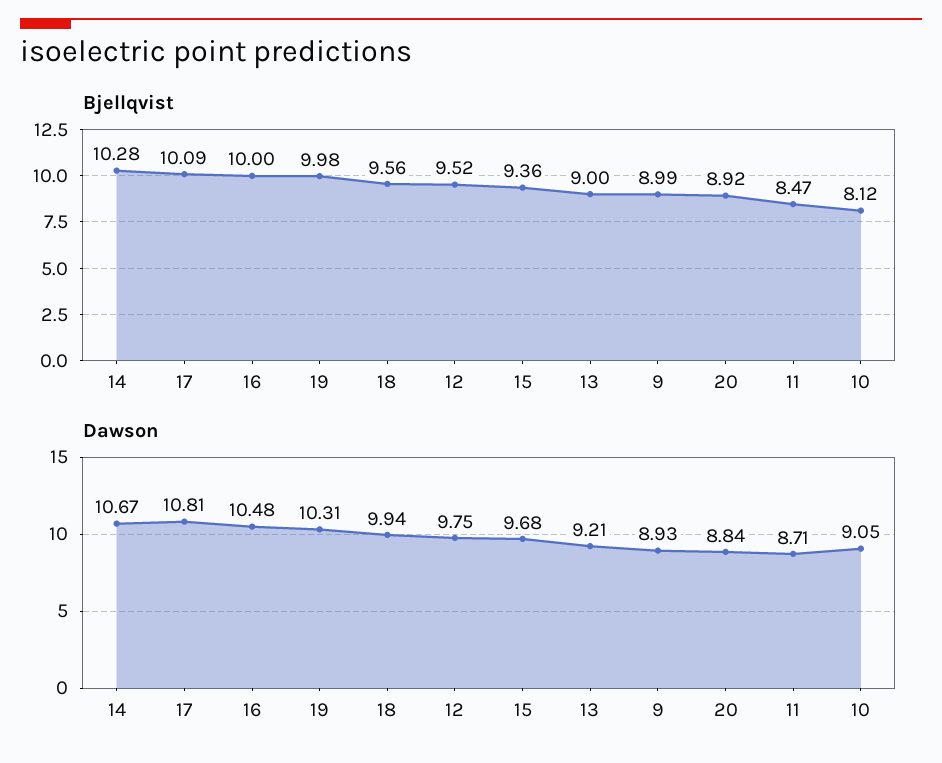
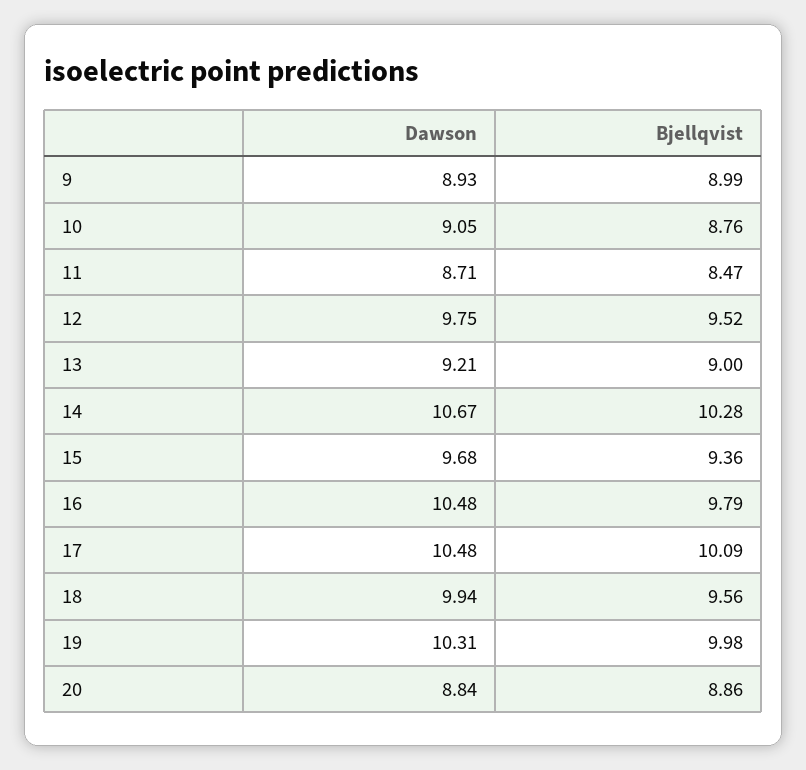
  {
    "Bjellqvist": {
      "14": 10.28,
      "17": 10.09,
-     "16": 10,
+     "16": 9.79,
      "19": 9.98,
      "18": 9.56,
      "12": 9.52,
      "15": 9.36,
      "13": 9,
      "9": 8.99,
-     "20": 8.92,
+     "20": 8.86,
      "11": 8.47,
-     "10": 8.12
+     "10": 8.76
    },
    "Dawson": {
      "14": 10.67,
-     "17": 10.81,
+     "17": 10.48,
      "16": 10.48,
      "19": 10.31,
      "18": 9.94,
      "12": 9.75,
      "15": 9.68,
      "13": 9.21,
      "9": 8.93,
      "20": 8.84,
      "11": 8.71,
      "10": 9.05
    }
  }

